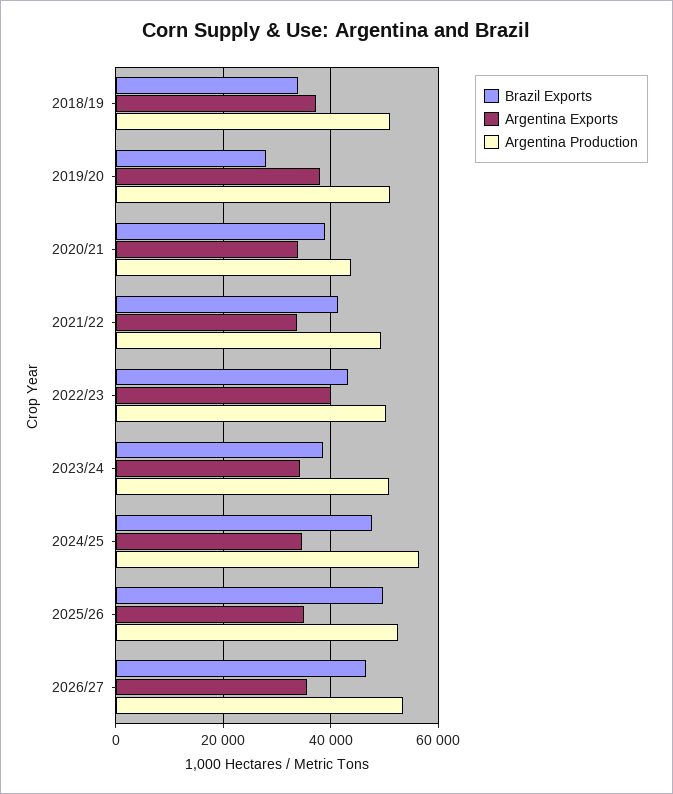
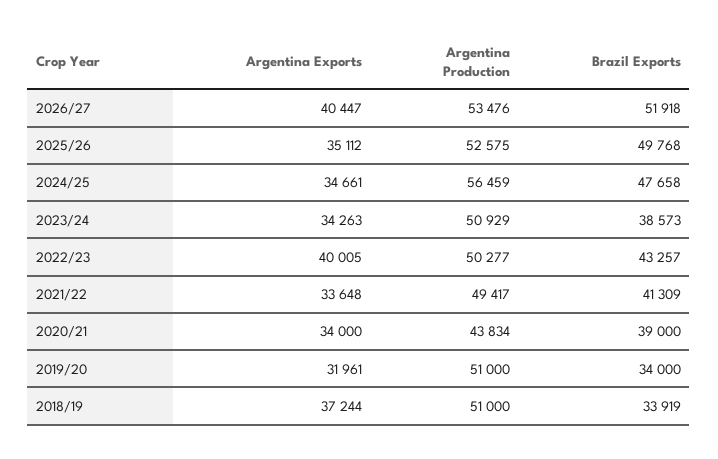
  {
    "Brazil Exports": {
      "2018/19": 33919,
-     "2019/20": 28000,
+     "2019/20": 34000,
      "2020/21": 39000,
      "2021/22": 41309,
      "2022/23": 43257,
      "2023/24": 38573,
      "2024/25": 47658,
      "2025/26": 49768,
-     "2026/27": 46000
+     "2026/27": 51918
    },
    "Argentina Exports": {
      "2018/19": 37244,
-     "2019/20": 38000,
+     "2019/20": 31961,
      "2020/21": 34000,
      "2021/22": 33648,
      "2022/23": 40005,
      "2023/24": 34263,
      "2024/25": 34661,
      "2025/26": 35112,
-     "2026/27": 36000
+     "2026/27": 40447
    },
    "Argentina Production": {
      "2018/19": 51000,
      "2019/20": 51000,
      "2020/21": 43834,
      "2021/22": 49417,
      "2022/23": 50277,
      "2023/24": 50929,
      "2024/25": 56459,
      "2025/26": 52575,
      "2026/27": 53476
    }
  }

